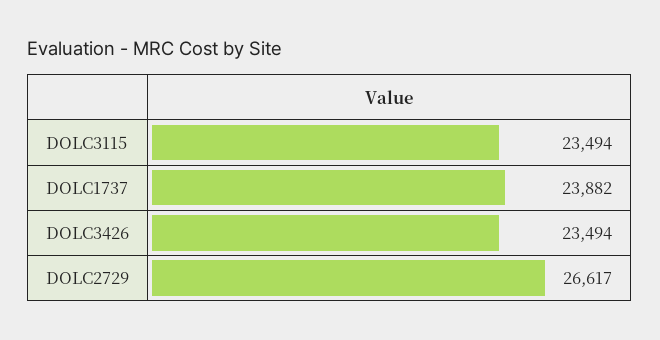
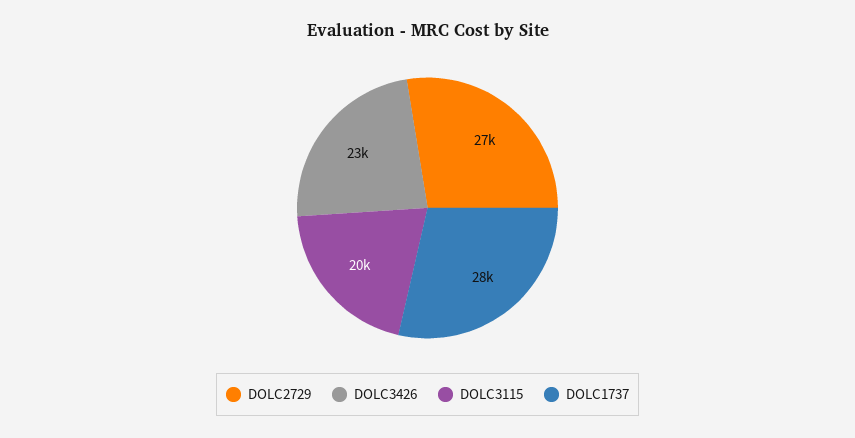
  {
-   "DOLC3115": 23494,
+   "DOLC3115": 20000,
-   "DOLC1737": 23882,
+   "DOLC1737": 28000,
    "DOLC3426": 23494,
    "DOLC2729": 26617
  }

